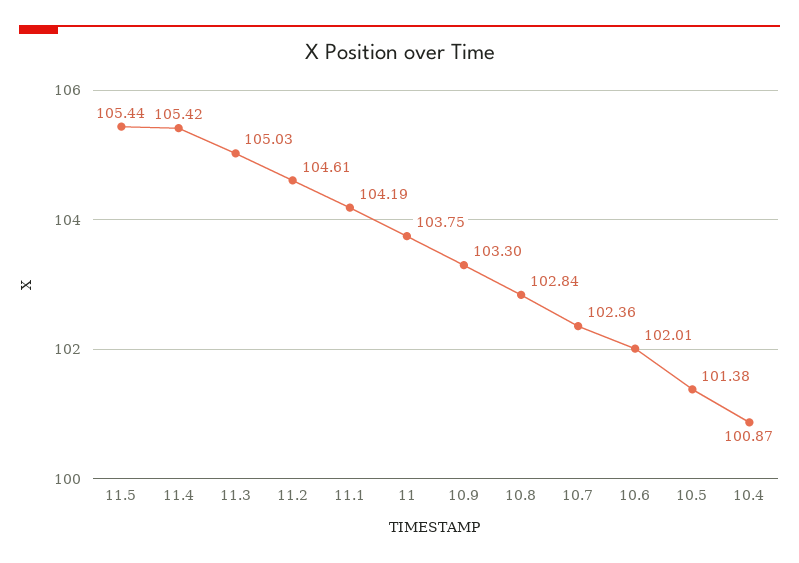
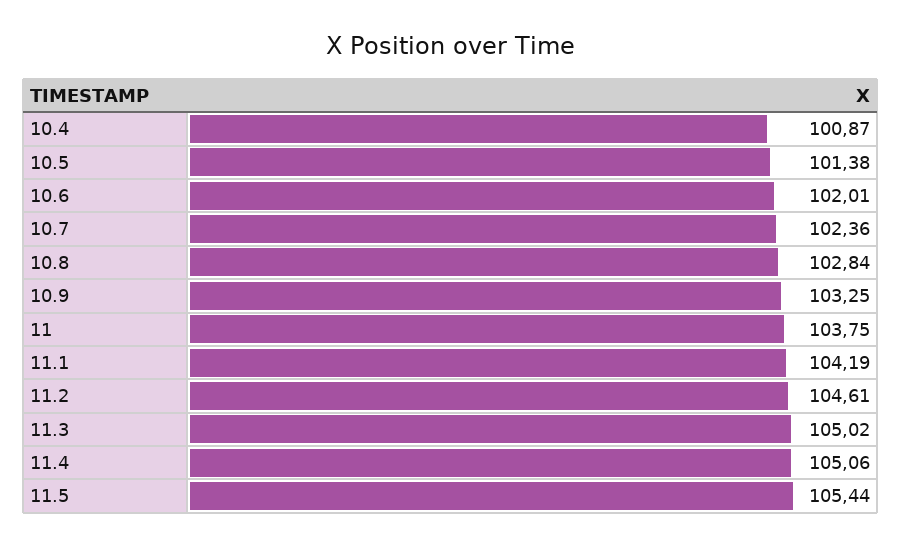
  {
    "11.5": 105.44,
-   "11.4": 105.42,
+   "11.4": 105.06,
-   "11.3": 105.03,
+   "11.3": 105.02,
    "11.2": 104.61,
    "11.1": 104.19,
    "11": 103.75,
-   "10.9": 103.3,
+   "10.9": 103.25,
    "10.8": 102.84,
    "10.7": 102.36,
    "10.6": 102.01,
    "10.5": 101.38,
    "10.4": 100.87
  }

